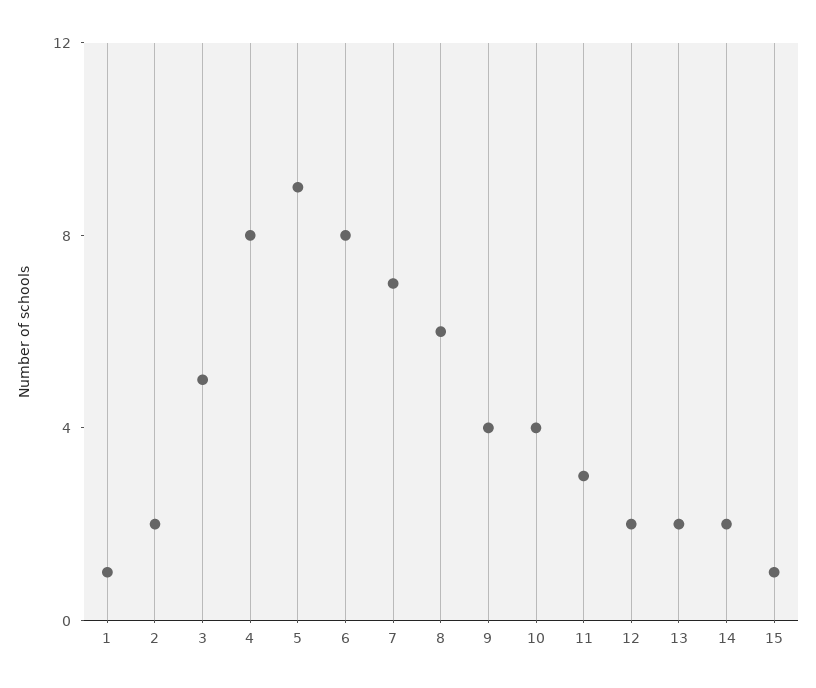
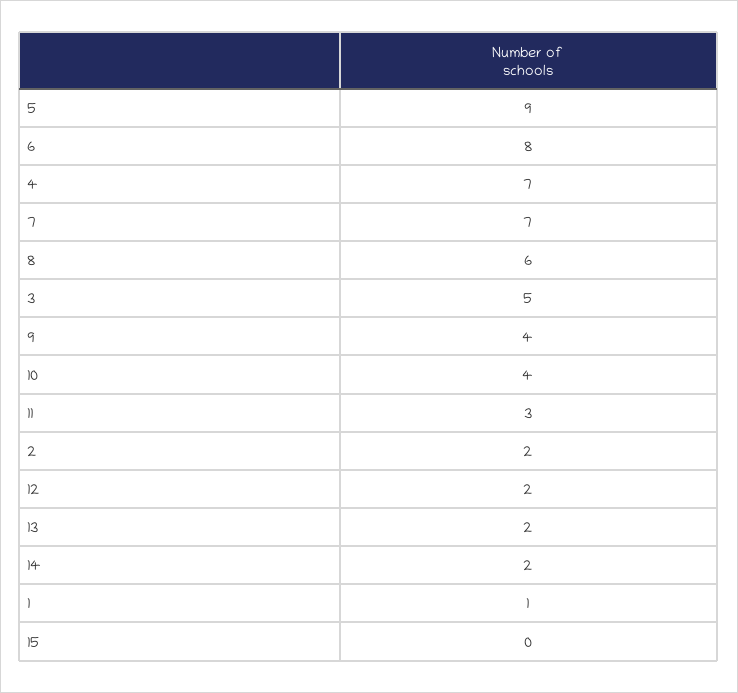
  {
    "1": 1,
    "2": 2,
    "3": 5,
-   "4": 8,
+   "4": 7,
    "5": 9,
    "6": 8,
    "7": 7,
    "8": 6,
    "9": 4,
    "10": 4,
    "11": 3,
    "12": 2,
    "13": 2,
    "14": 2,
-   "15": 1
+   "15": 0
  }

